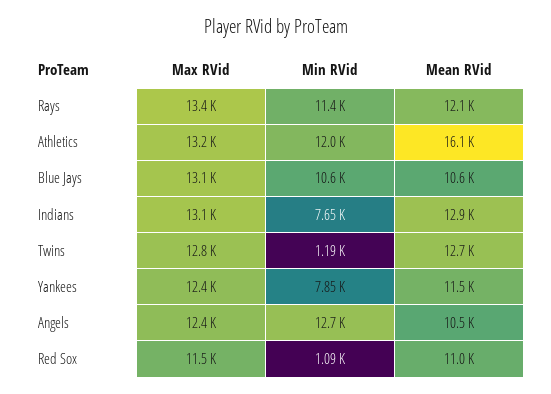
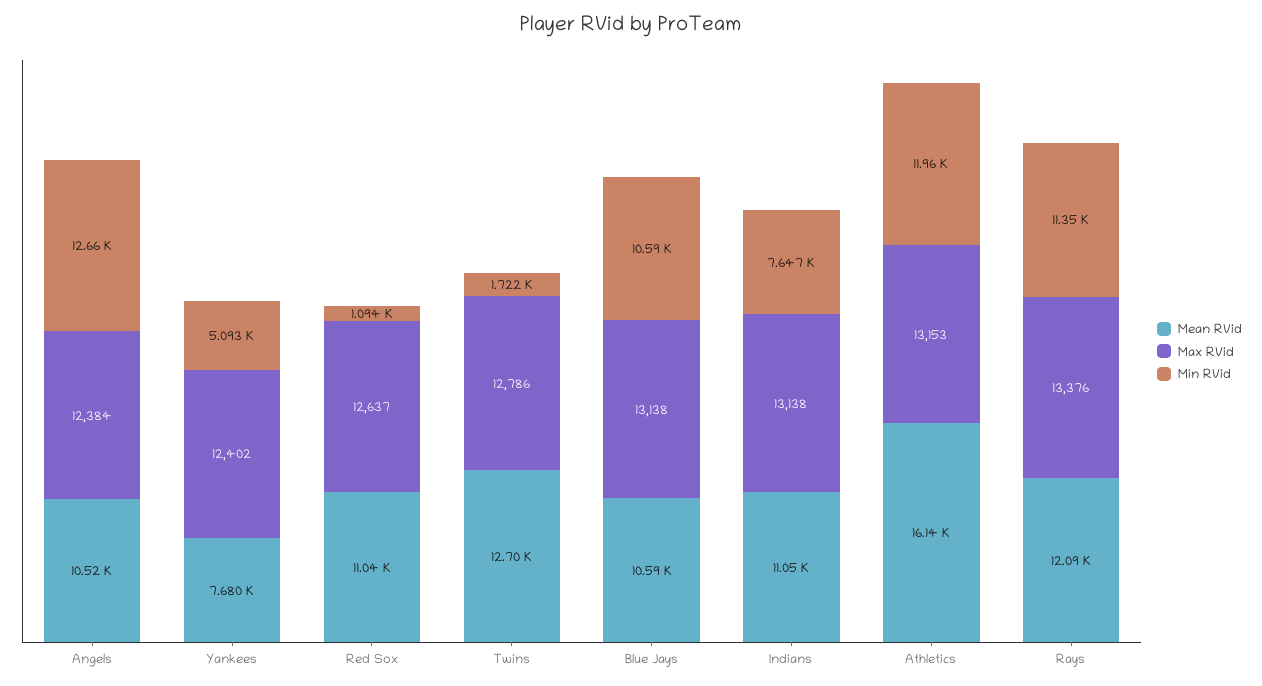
  {
    "Max RVid": {
      "Rays": 13376,
      "Athletics": 13153,
      "Blue Jays": 13138,
      "Indians": 13138,
      "Twins": 12786,
      "Yankees": 12402,
      "Angels": 12384,
-     "Red Sox": 11500
+     "Red Sox": 12637
    },
    "Min RVid": {
      "Rays": 11350,
      "Athletics": 11960,
      "Blue Jays": 10590,
      "Indians": 7647,
-     "Twins": 1190,
+     "Twins": 1722,
-     "Yankees": 7850,
+     "Yankees": 5093,
      "Angels": 12660,
      "Red Sox": 1094
    },
    "Mean RVid": {
      "Rays": 12090,
      "Athletics": 16140,
      "Blue Jays": 10590,
-     "Indians": 12900,
+     "Indians": 11050,
      "Twins": 12700,
-     "Yankees": 11500,
+     "Yankees": 7680,
      "Angels": 10520,
      "Red Sox": 11040
    }
  }

